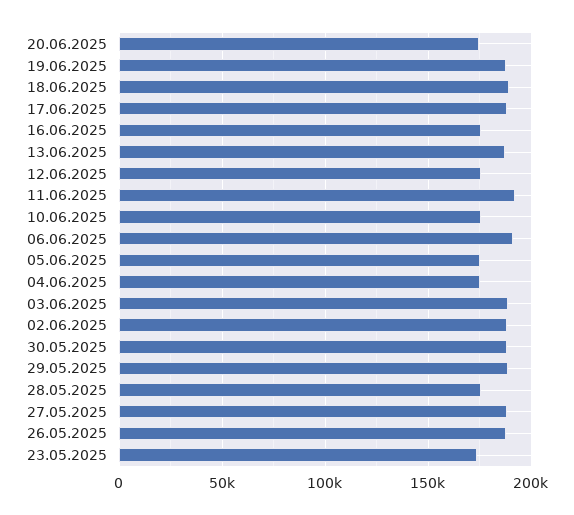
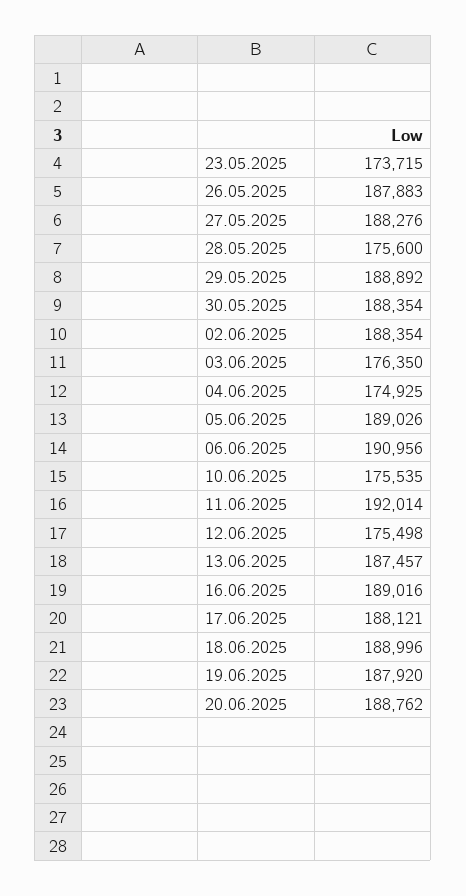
  {
-   "20.06.2025": 175000,
+   "20.06.2025": 188762,
    "19.06.2025": 187920,
    "18.06.2025": 188996,
    "17.06.2025": 188121,
-   "16.06.2025": 175000,
+   "16.06.2025": 189016,
    "13.06.2025": 187457,
    "12.06.2025": 175498,
    "11.06.2025": 192014,
    "10.06.2025": 175535,
    "06.06.2025": 190956,
-   "05.06.2025": 175000,
+   "05.06.2025": 189026,
    "04.06.2025": 174925,
-   "03.06.2025": 190000,
+   "03.06.2025": 176350,
    "02.06.2025": 188354,
    "30.05.2025": 188354,
    "29.05.2025": 188892,
    "28.05.2025": 175600,
    "27.05.2025": 188276,
    "26.05.2025": 187883,
    "23.05.2025": 173715
  }

